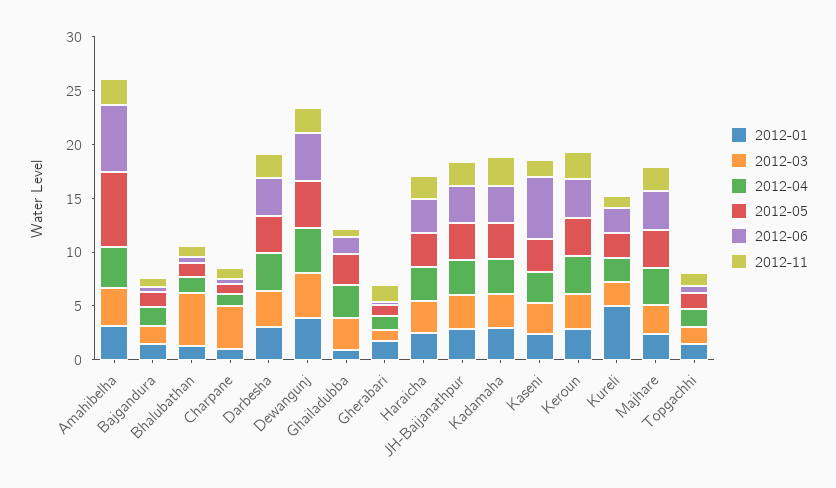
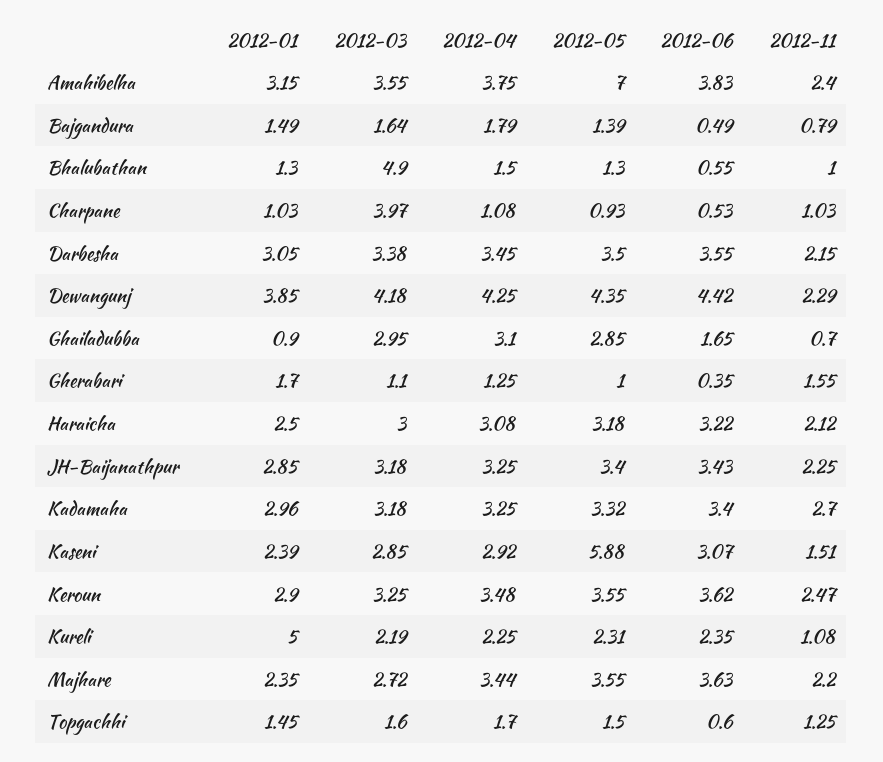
  {
    "2012-01": {
      "Amahibelha": 3.15,
      "Bajgandura": 1.49,
      "Bhalubathan": 1.3,
      "Charpane": 1.03,
      "Darbesha": 3.05,
      "Dewangunj": 3.85,
      "Ghailadubba": 0.9,
      "Gherabari": 1.7,
      "Haraicha": 2.5,
      "JH-Baijanathpur": 2.85,
      "Kadamaha": 2.96,
      "Kaseni": 2.39,
      "Keroun": 2.9,
      "Kureli": 5,
      "Majhare": 2.35,
      "Topgachhi": 1.45
    },
    "2012-03": {
      "Amahibelha": 3.55,
      "Bajgandura": 1.64,
      "Bhalubathan": 4.9,
      "Charpane": 3.97,
      "Darbesha": 3.38,
      "Dewangunj": 4.18,
      "Ghailadubba": 2.95,
      "Gherabari": 1.1,
      "Haraicha": 3,
      "JH-Baijanathpur": 3.18,
      "Kadamaha": 3.18,
      "Kaseni": 2.85,
      "Keroun": 3.25,
      "Kureli": 2.19,
      "Majhare": 2.72,
      "Topgachhi": 1.6
    },
    "2012-04": {
      "Amahibelha": 3.75,
      "Bajgandura": 1.79,
      "Bhalubathan": 1.5,
      "Charpane": 1.08,
      "Darbesha": 3.45,
      "Dewangunj": 4.25,
      "Ghailadubba": 3.1,
      "Gherabari": 1.25,
      "Haraicha": 3.08,
      "JH-Baijanathpur": 3.25,
      "Kadamaha": 3.25,
      "Kaseni": 2.92,
      "Keroun": 3.48,
      "Kureli": 2.25,
      "Majhare": 3.44,
      "Topgachhi": 1.7
    },
    "2012-05": {
      "Amahibelha": 7,
      "Bajgandura": 1.39,
      "Bhalubathan": 1.3,
      "Charpane": 0.93,
      "Darbesha": 3.5,
      "Dewangunj": 4.35,
      "Ghailadubba": 2.85,
      "Gherabari": 1,
      "Haraicha": 3.18,
      "JH-Baijanathpur": 3.4,
      "Kadamaha": 3.32,
-     "Kaseni": 3,
+     "Kaseni": 5.88,
      "Keroun": 3.55,
      "Kureli": 2.31,
      "Majhare": 3.55,
      "Topgachhi": 1.5
    },
    "2012-06": {
-     "Amahibelha": 6,
+     "Amahibelha": 3.83,
      "Bajgandura": 0.49,
      "Bhalubathan": 0.55,
      "Charpane": 0.53,
      "Darbesha": 3.55,
      "Dewangunj": 4.42,
      "Ghailadubba": 1.65,
      "Gherabari": 0.35,
      "Haraicha": 3.22,
      "JH-Baijanathpur": 3.43,
      "Kadamaha": 3.4,
-     "Kaseni": 6,
+     "Kaseni": 3.07,
      "Keroun": 3.62,
      "Kureli": 2.35,
      "Majhare": 3.63,
      "Topgachhi": 0.6
    },
    "2012-11": {
      "Amahibelha": 2.4,
      "Bajgandura": 0.79,
      "Bhalubathan": 1,
      "Charpane": 1.03,
      "Darbesha": 2.15,
      "Dewangunj": 2.29,
      "Ghailadubba": 0.7,
      "Gherabari": 1.55,
      "Haraicha": 2.12,
      "JH-Baijanathpur": 2.25,
      "Kadamaha": 2.7,
      "Kaseni": 1.51,
      "Keroun": 2.47,
      "Kureli": 1.08,
      "Majhare": 2.2,
      "Topgachhi": 1.25
    }
  }

